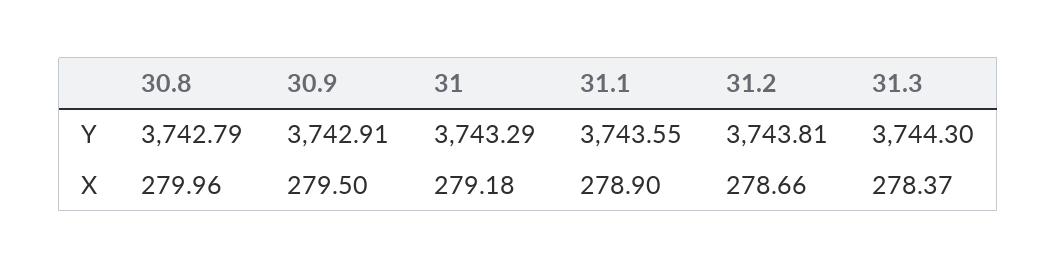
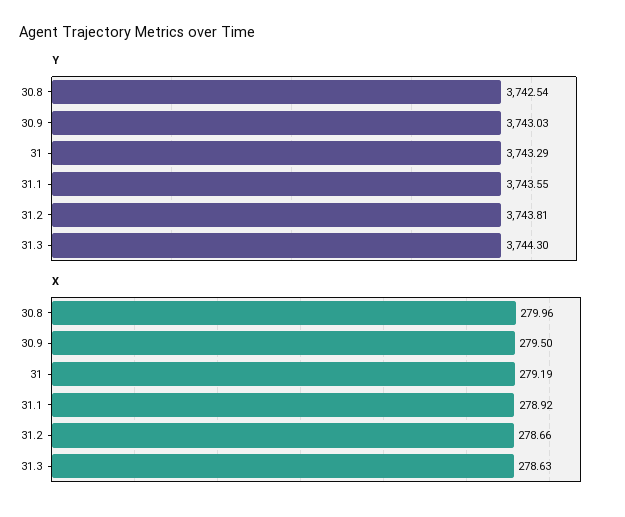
  {
    "Y": {
-     "30.8": 3742.79,
+     "30.8": 3742.54,
-     "30.9": 3742.91,
+     "30.9": 3743.03,
      "31": 3743.29,
      "31.1": 3743.55,
      "31.2": 3743.81,
      "31.3": 3744.3
    },
    "X": {
      "30.8": 279.96,
      "30.9": 279.5,
-     "31": 279.18,
+     "31": 279.19,
-     "31.1": 278.9,
+     "31.1": 278.92,
      "31.2": 278.66,
-     "31.3": 278.37
+     "31.3": 278.63
    }
  }

